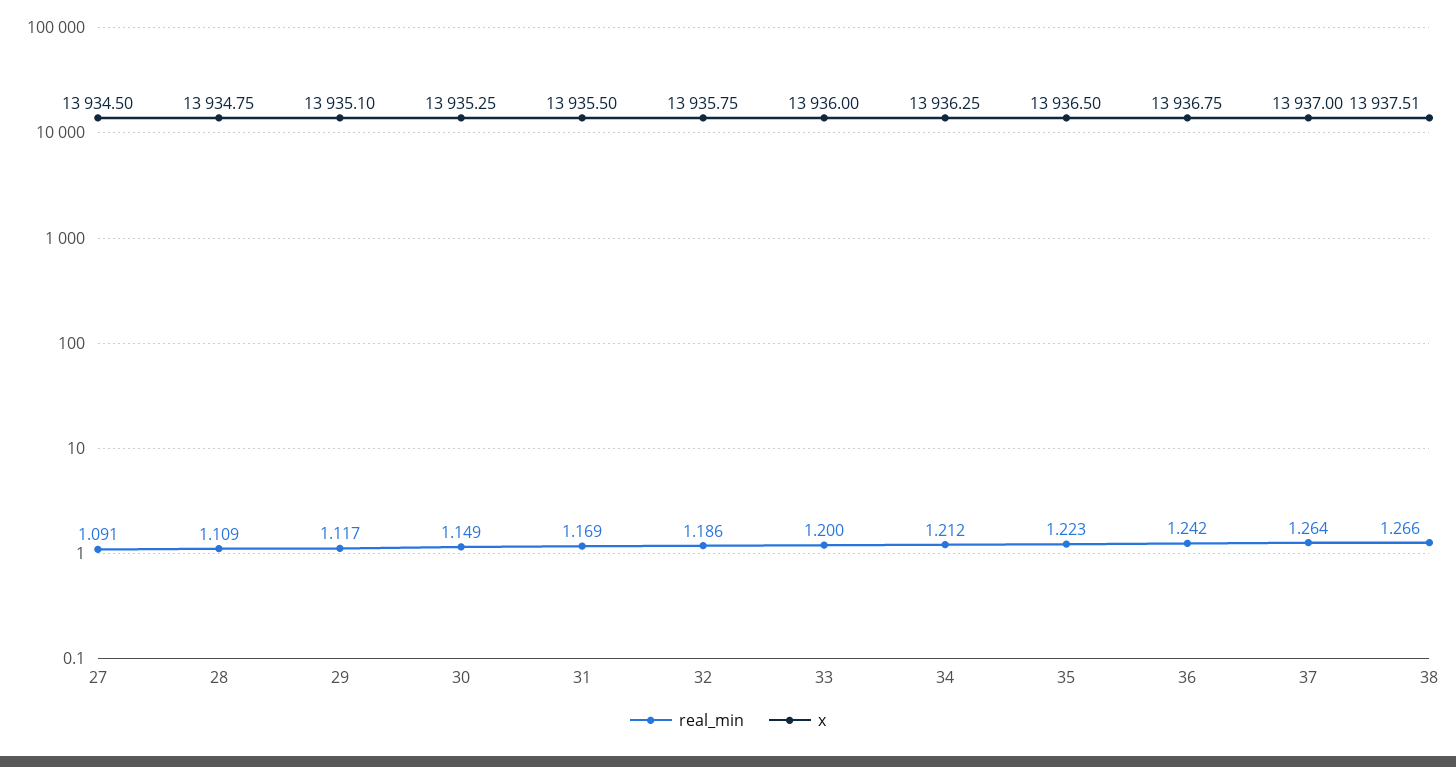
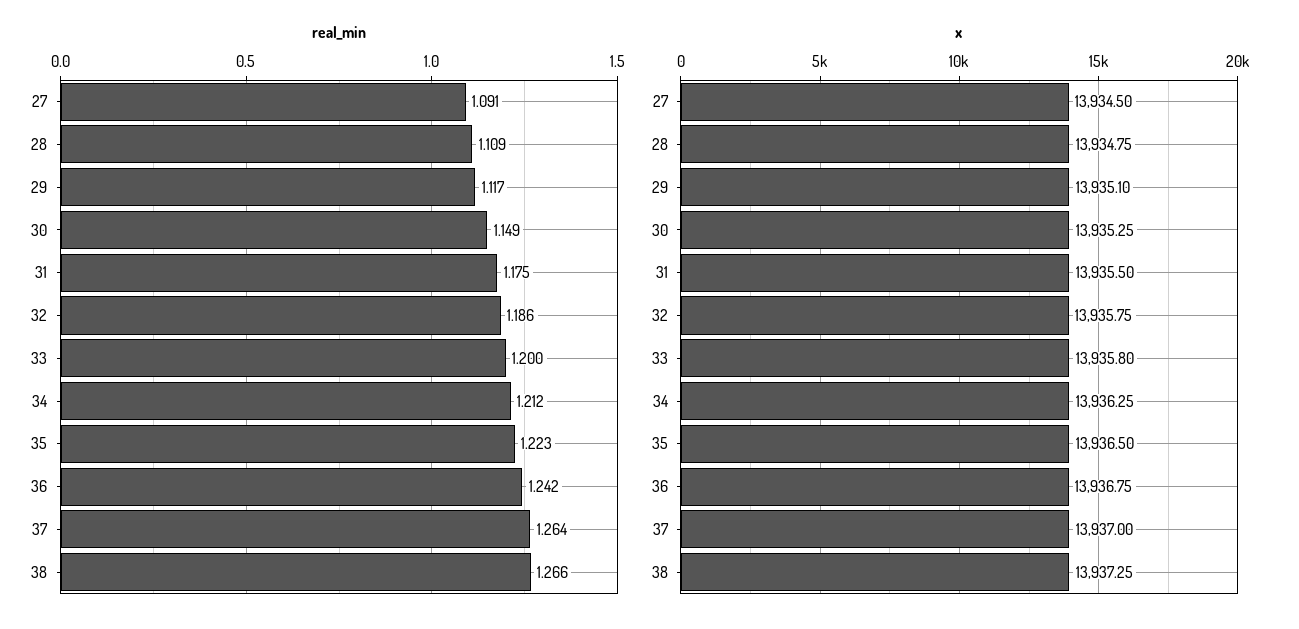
  {
    "real_min": {
      "27": 1.091,
      "28": 1.109,
      "29": 1.117,
      "30": 1.149,
-     "31": 1.169,
+     "31": 1.175,
      "32": 1.186,
      "33": 1.2,
      "34": 1.212,
      "35": 1.223,
      "36": 1.242,
      "37": 1.264,
      "38": 1.266
    },
    "x": {
      "27": 13934.5,
      "28": 13934.75,
      "29": 13935.1,
      "30": 13935.25,
      "31": 13935.5,
      "32": 13935.75,
-     "33": 13936,
+     "33": 13935.8,
      "34": 13936.25,
      "35": 13936.5,
      "36": 13936.75,
      "37": 13937,
-     "38": 13937.51
+     "38": 13937.25
    }
  }

